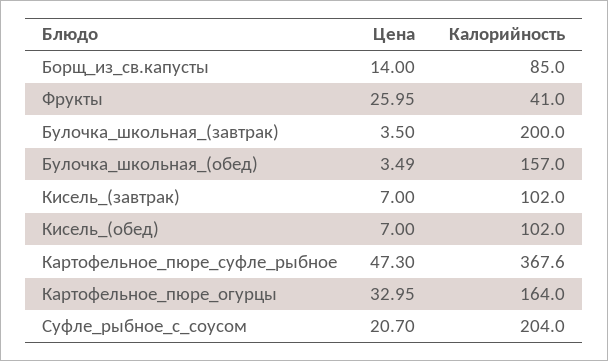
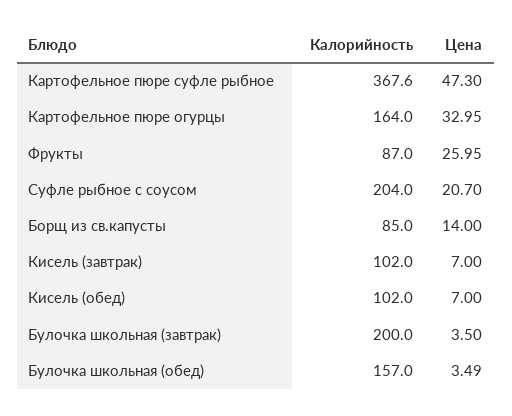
  {
    "Цена": {
      "Борщ_из_св.капусты": 14,
      "Фрукты": 25.95,
      "Булочка_школьная_(завтрак)": 3.5,
      "Булочка_школьная_(обед)": 3.49,
      "Кисель_(завтрак)": 7,
      "Кисель_(обед)": 7,
      "Картофельное_пюре_суфле_рыбное": 47.3,
      "Картофельное_пюре_огурцы": 32.95,
      "Суфле_рыбное_с_соусом": 20.7
    },
    "Калорийность": {
      "Борщ_из_св.капусты": 85,
-     "Фрукты": 41,
+     "Фрукты": 87,
      "Булочка_школьная_(завтрак)": 200,
      "Булочка_школьная_(обед)": 157,
      "Кисель_(завтрак)": 102,
      "Кисель_(обед)": 102,
      "Картофельное_пюре_суфле_рыбное": 367.6,
      "Картофельное_пюре_огурцы": 164,
      "Суфле_рыбное_с_соусом": 204
    }
  }

